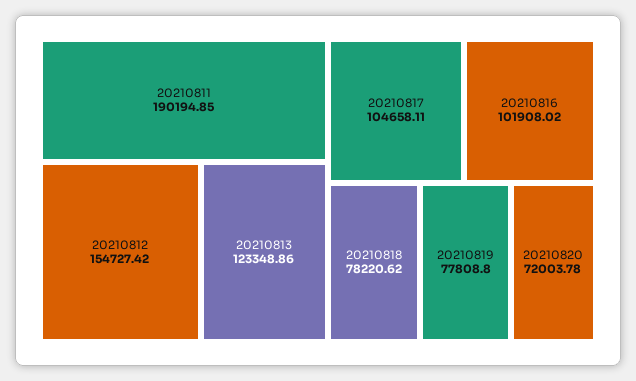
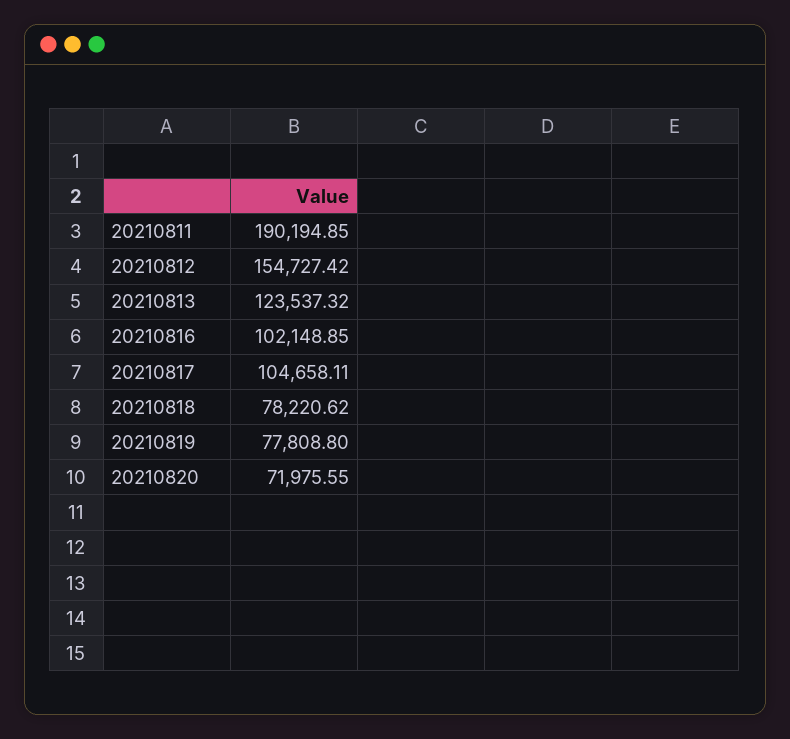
  {
    "20210811": 190194.85,
    "20210812": 154727.42,
-   "20210813": 123348.86,
+   "20210813": 123537.32,
    "20210817": 104658.11,
-   "20210816": 101908.02,
+   "20210816": 102148.85,
    "20210818": 78220.62,
    "20210819": 77808.8,
-   "20210820": 72003.78
+   "20210820": 71975.55
  }

